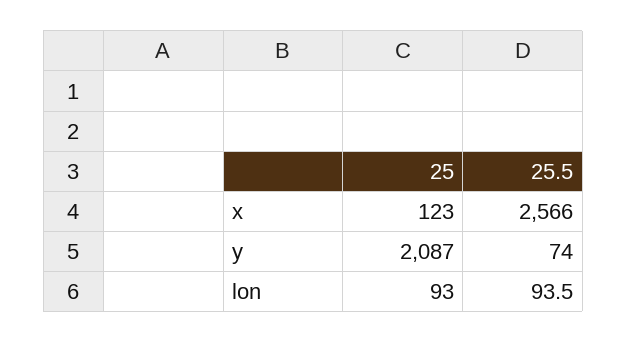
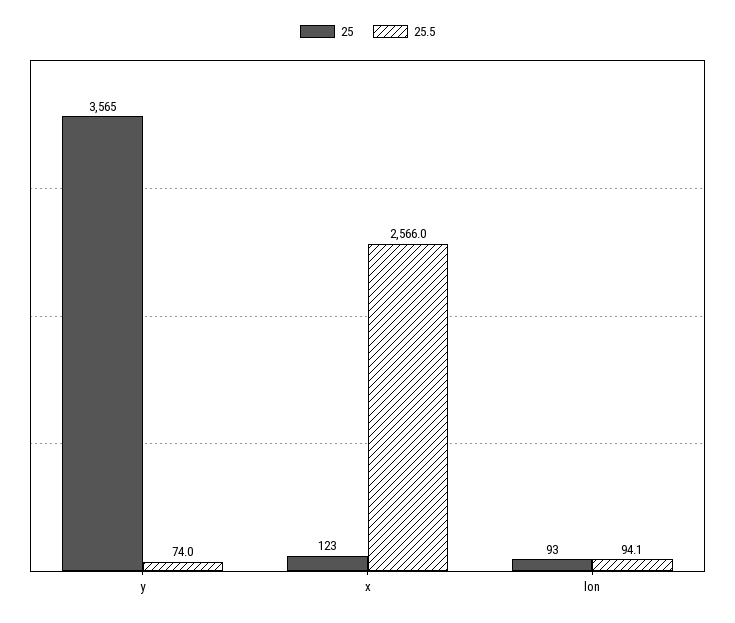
  {
    "25": {
      "x": 123,
-     "y": 2087,
+     "y": 3565,
      "lon": 93
    },
    "25.5": {
      "x": 2566,
      "y": 74,
-     "lon": 93.5
+     "lon": 94.1
    }
  }

